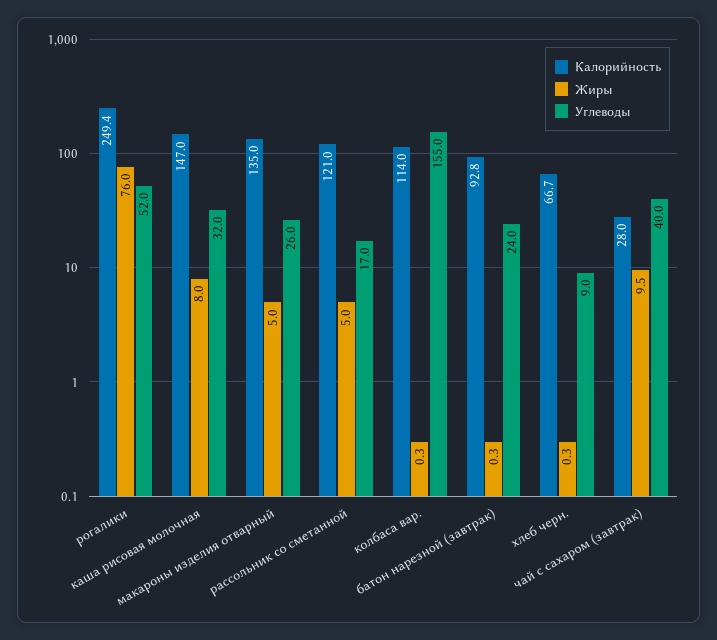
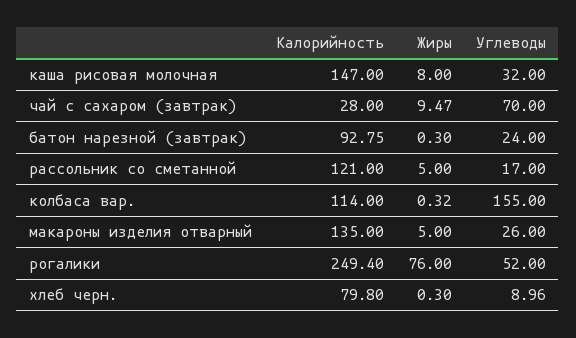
  {
    "Калорийность": {
      "рогалики": 249.4,
      "каша рисовая молочная": 147,
      "макароны изделия отварный": 135,
      "рассольник со сметанной": 121,
      "колбаса вар.": 114,
      "батон нарезной (завтрак)": 92.75,
-     "хлеб черн.": 66.7,
+     "хлеб черн.": 79.8,
      "чай с сахаром (завтрак)": 28
    },
    "Жиры": {
      "рогалики": 76,
      "каша рисовая молочная": 8,
      "макароны изделия отварный": 5,
      "рассольник со сметанной": 5,
      "колбаса вар.": 0.32,
      "батон нарезной (завтрак)": 0.3,
      "хлеб черн.": 0.3,
      "чай с сахаром (завтрак)": 9.47
    },
    "Углеводы": {
      "рогалики": 52,
      "каша рисовая молочная": 32,
      "макароны изделия отварный": 26,
      "рассольник со сметанной": 17,
      "колбаса вар.": 155,
      "батон нарезной (завтрак)": 24,
      "хлеб черн.": 8.96,
-     "чай с сахаром (завтрак)": 40
+     "чай с сахаром (завтрак)": 70
    }
  }

